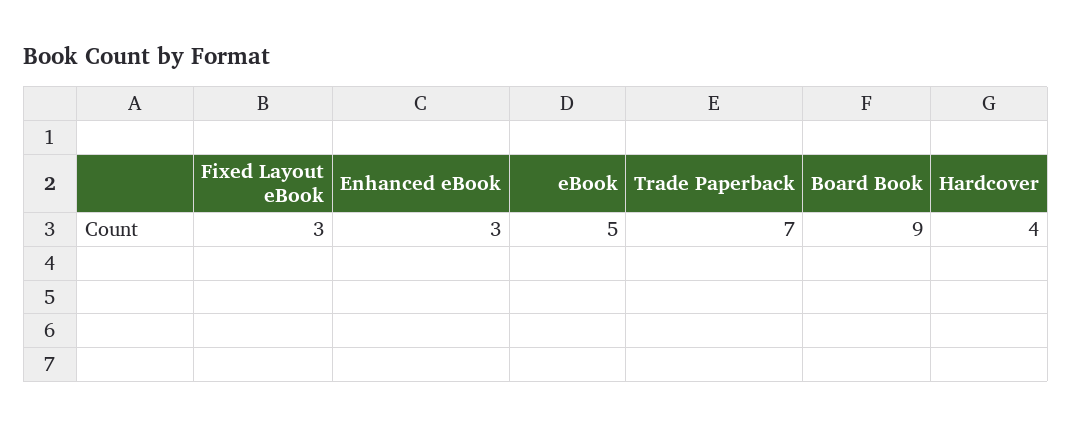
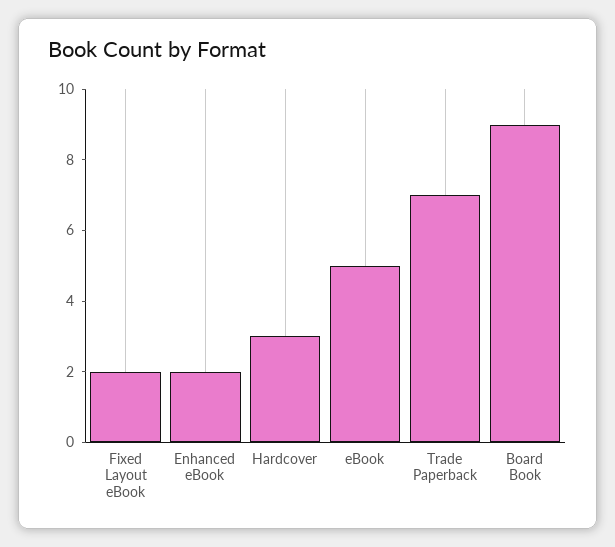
  {
-   "Fixed Layout eBook": 3,
+   "Fixed Layout eBook": 2,
-   "Enhanced eBook": 3,
+   "Enhanced eBook": 2,
    "eBook": 5,
    "Trade Paperback": 7,
    "Board Book": 9,
-   "Hardcover": 4
+   "Hardcover": 3
  }

